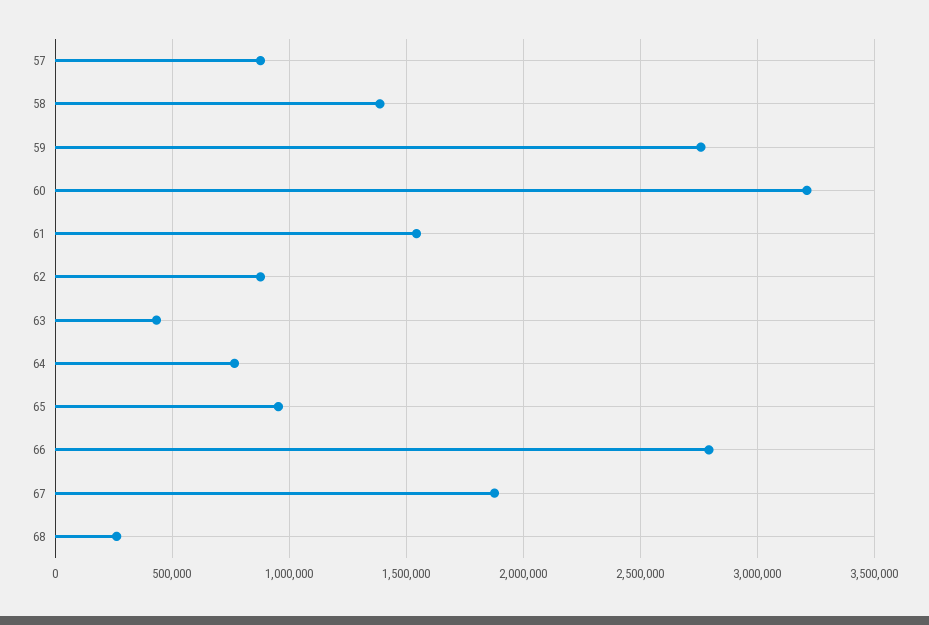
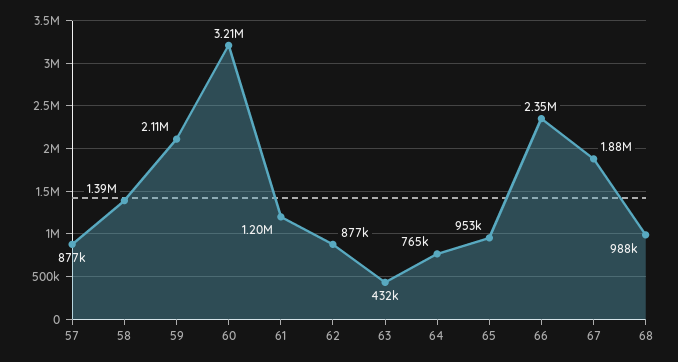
  {
    "57": 877000,
    "58": 1390000,
-   "59": 2750000,
+   "59": 2110000,
    "60": 3210000,
-   "61": 1550000,
+   "61": 1200000,
    "62": 877000,
    "63": 432000,
    "64": 765000,
    "65": 953000,
-   "66": 2800000,
+   "66": 2350000,
    "67": 1880000,
-   "68": 250000
+   "68": 988000
  }

